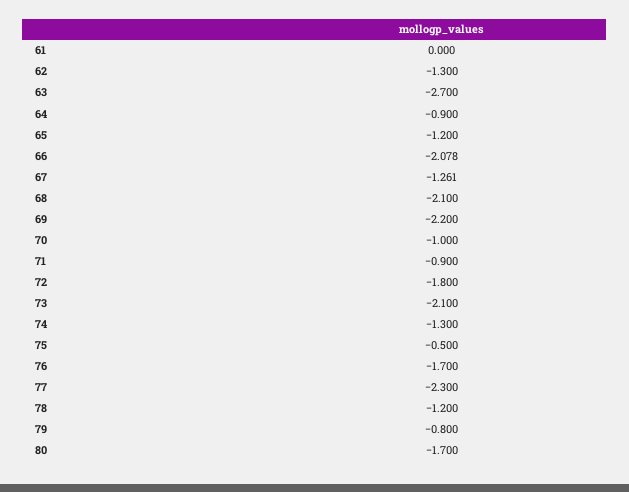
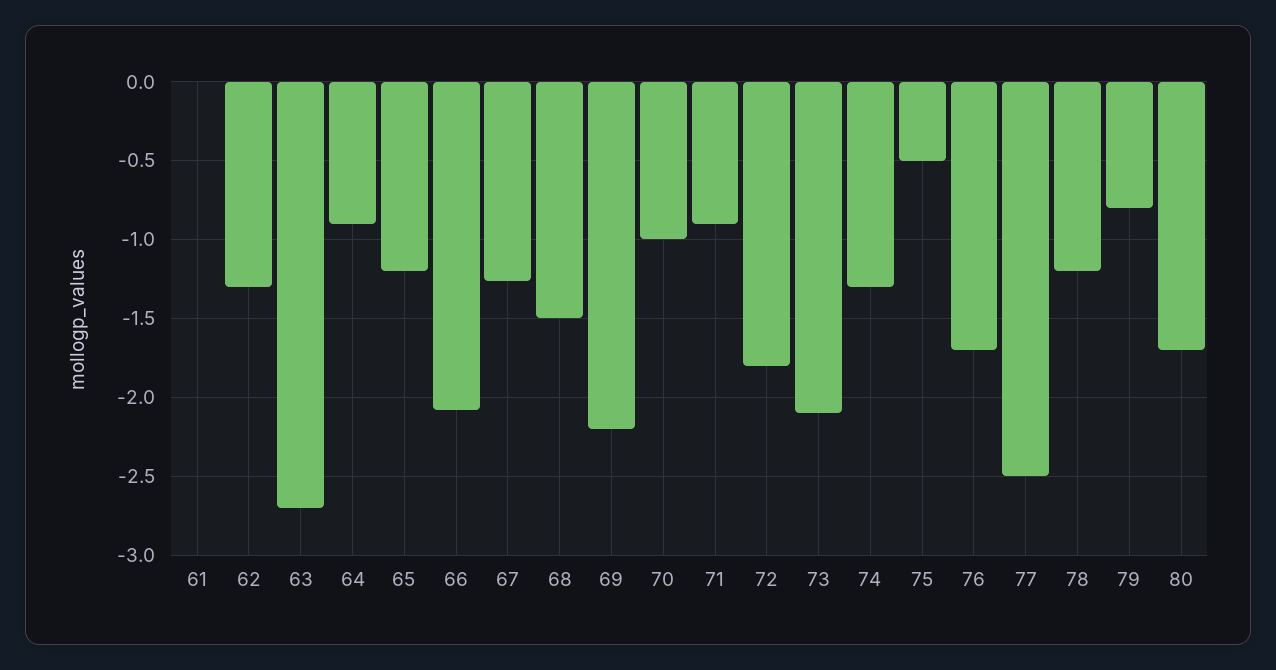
  {
    "61": 0,
    "62": -1.3,
    "63": -2.7,
    "64": -0.9,
    "65": -1.2,
    "66": -2.078,
    "67": -1.261,
-   "68": -2.1,
+   "68": -1.5,
    "69": -2.2,
    "70": -1,
    "71": -0.9,
    "72": -1.8,
    "73": -2.1,
    "74": -1.3,
    "75": -0.5,
    "76": -1.7,
-   "77": -2.3,
+   "77": -2.5,
    "78": -1.2,
    "79": -0.8,
    "80": -1.7
  }

